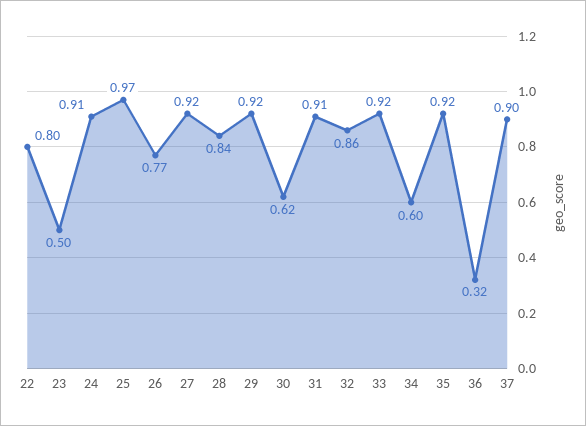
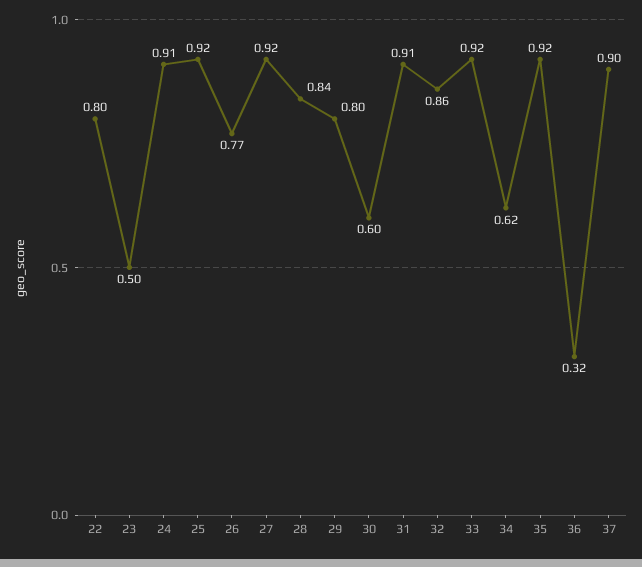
  {
    "22": 0.8,
    "23": 0.5,
    "24": 0.91,
-   "25": 0.97,
+   "25": 0.92,
    "26": 0.77,
    "27": 0.92,
    "28": 0.84,
-   "29": 0.92,
+   "29": 0.8,
-   "30": 0.62,
+   "30": 0.6,
    "31": 0.91,
    "32": 0.86,
    "33": 0.92,
-   "34": 0.6,
+   "34": 0.62,
    "35": 0.92,
    "36": 0.32,
    "37": 0.9
  }

